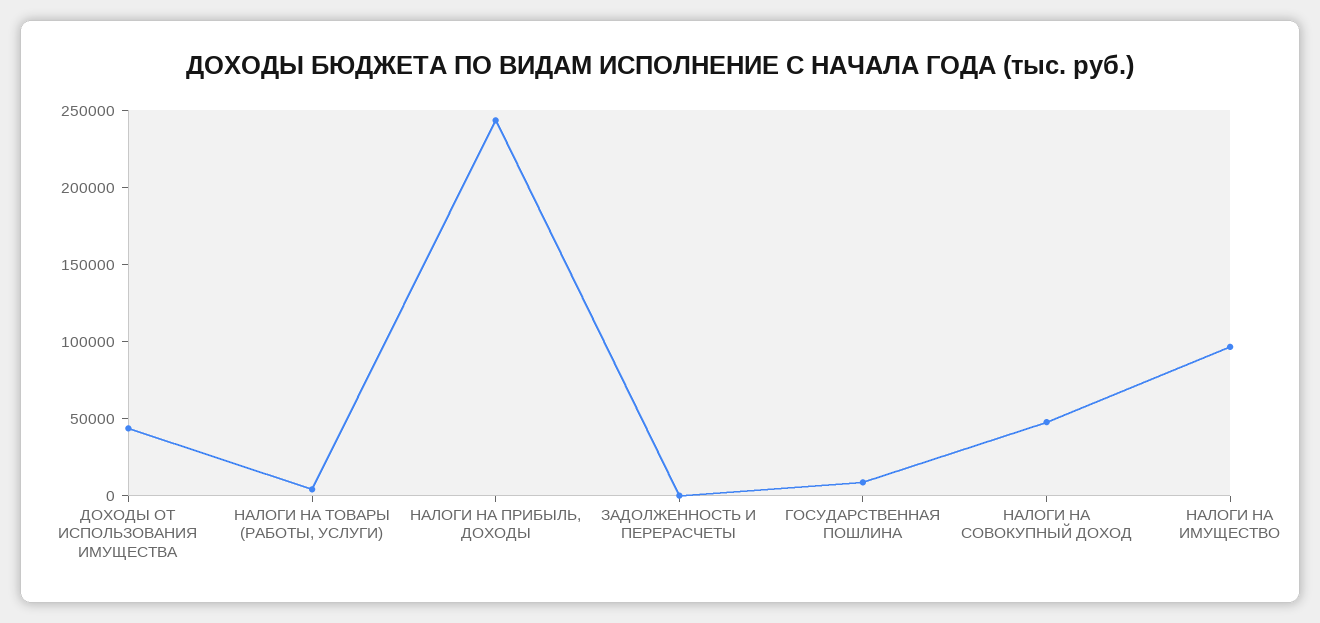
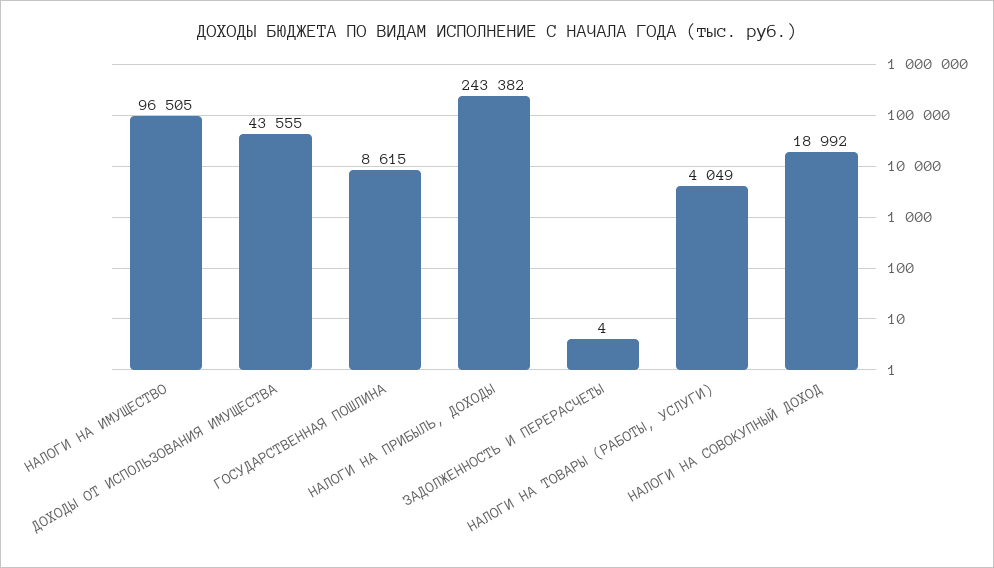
  {
    "ДОХОДЫ ОТ ИСПОЛЬЗОВАНИЯ ИМУЩЕСТВА": 43555,
    "НАЛОГИ НА ТОВАРЫ (РАБОТЫ, УСЛУГИ)": 4049,
    "НАЛОГИ НА ПРИБЫЛЬ, ДОХОДЫ": 243382,
    "ЗАДОЛЖЕННОСТЬ И ПЕРЕРАСЧЕТЫ": 4,
    "ГОСУДАРСТВЕННАЯ ПОШЛИНА": 8615,
-   "НАЛОГИ НА СОВОКУПНЫЙ ДОХОД": 50000,
+   "НАЛОГИ НА СОВОКУПНЫЙ ДОХОД": 18992,
    "НАЛОГИ НА ИМУЩЕСТВО": 96505
  }

